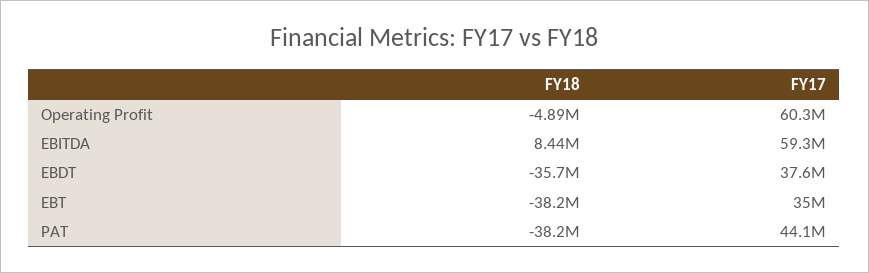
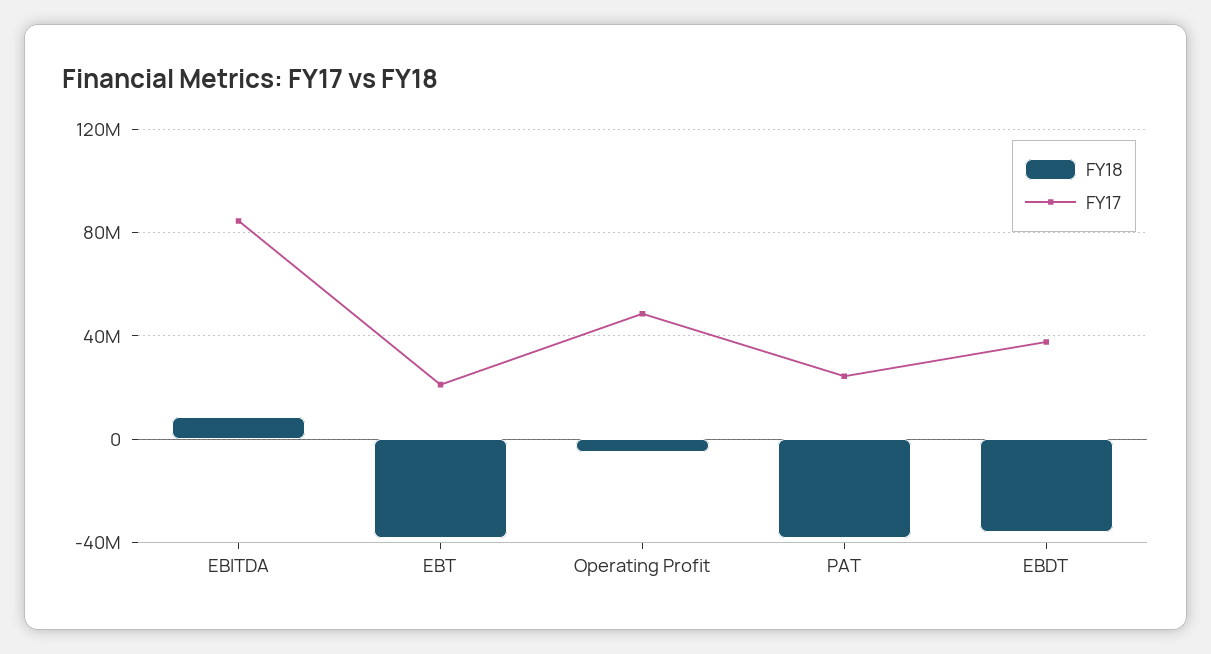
  {
    "FY18": {
      "Operating Profit": -4890000,
      "EBITDA": 8440000,
      "EBDT": -35700000,
      "EBT": -38200000,
      "PAT": -38200000
    },
    "FY17": {
-     "Operating Profit": 60300000,
+     "Operating Profit": 50000000,
-     "EBITDA": 59300000,
+     "EBITDA": 85000000,
      "EBDT": 37600000,
-     "EBT": 35000000,
+     "EBT": 20000000,
-     "PAT": 44100000
+     "PAT": 25000000
    }
  }

